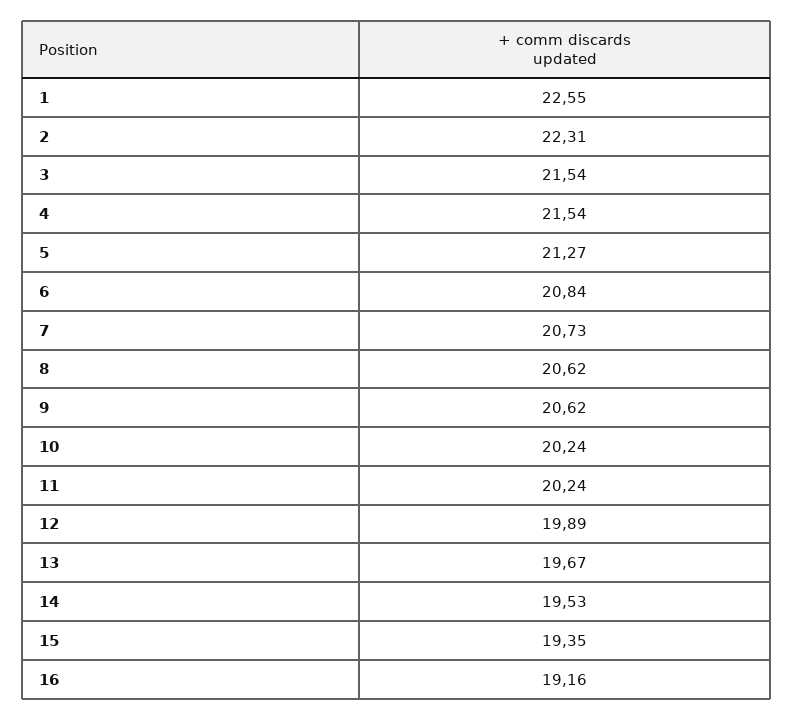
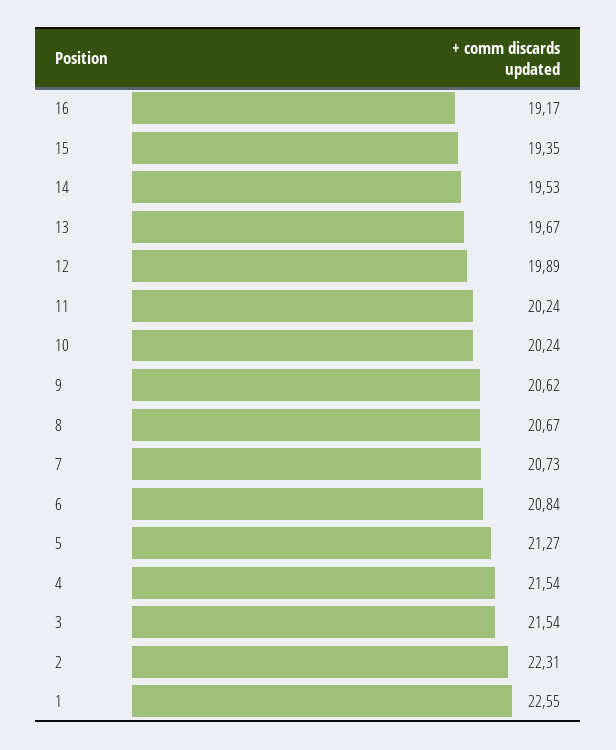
  {
    "1": 22.55,
    "2": 22.31,
    "3": 21.54,
    "4": 21.54,
    "5": 21.27,
    "6": 20.84,
    "7": 20.73,
-   "8": 20.62,
+   "8": 20.67,
    "9": 20.62,
    "10": 20.24,
    "11": 20.24,
    "12": 19.89,
    "13": 19.67,
    "14": 19.53,
    "15": 19.35,
-   "16": 19.16
+   "16": 19.17
  }

